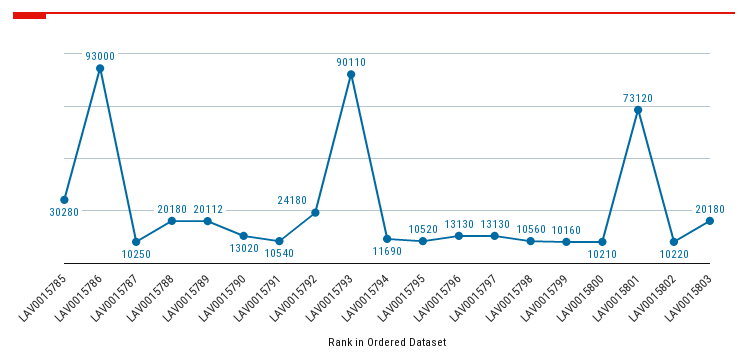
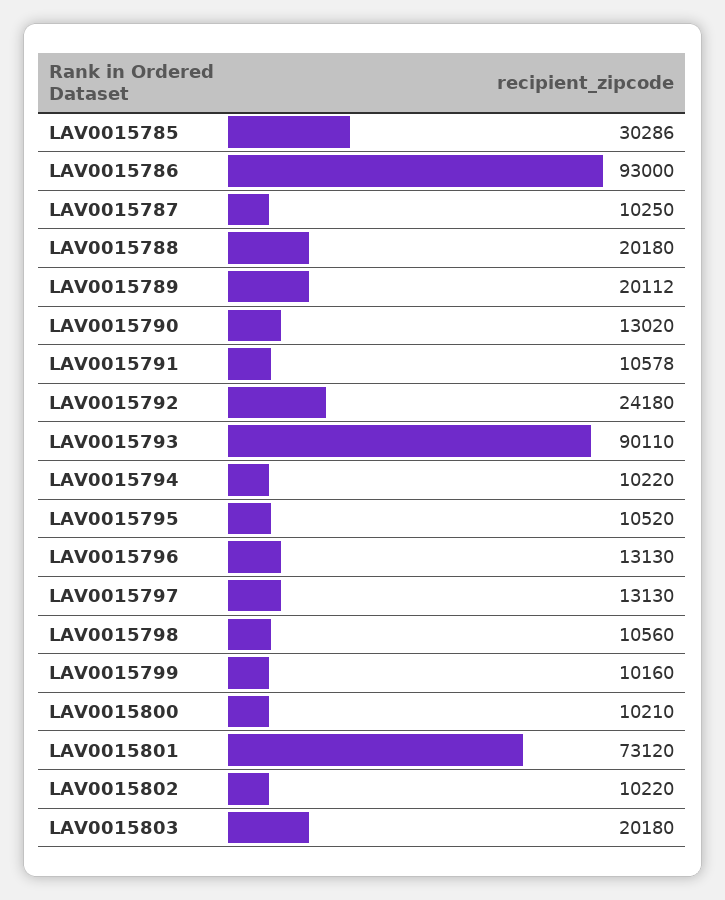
  {
-   "LAV0015785": 30280,
+   "LAV0015785": 30286,
    "LAV0015786": 93000,
    "LAV0015787": 10250,
    "LAV0015788": 20180,
    "LAV0015789": 20112,
    "LAV0015790": 13020,
-   "LAV0015791": 10540,
+   "LAV0015791": 10578,
    "LAV0015792": 24180,
    "LAV0015793": 90110,
-   "LAV0015794": 11690,
+   "LAV0015794": 10220,
    "LAV0015795": 10520,
    "LAV0015796": 13130,
    "LAV0015797": 13130,
    "LAV0015798": 10560,
    "LAV0015799": 10160,
    "LAV0015800": 10210,
    "LAV0015801": 73120,
    "LAV0015802": 10220,
    "LAV0015803": 20180
  }

